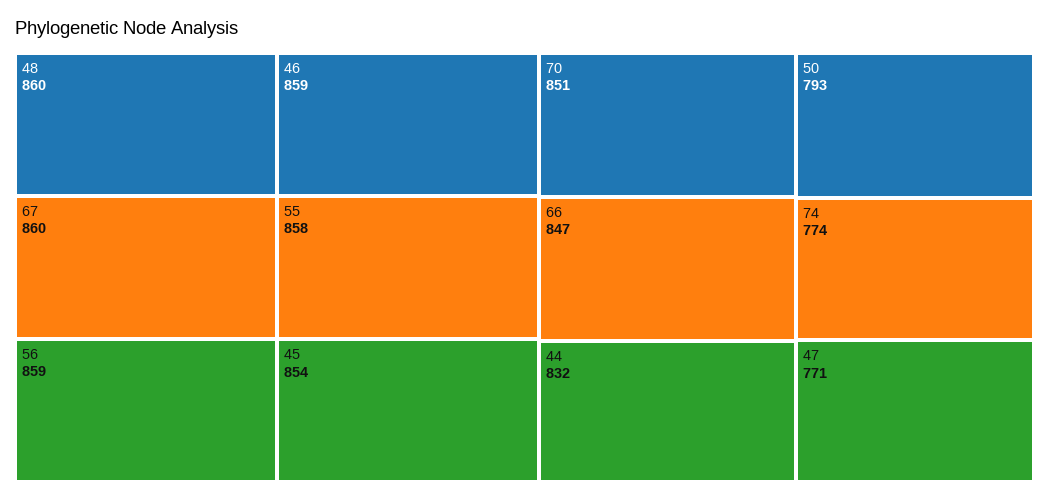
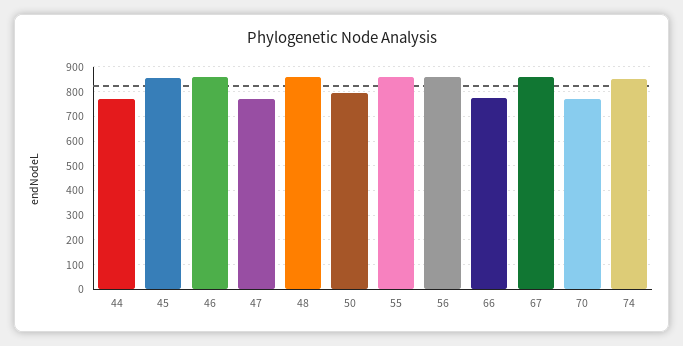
  {
    "48": 860,
    "67": 860,
    "56": 859,
    "46": 859,
    "55": 858,
    "45": 854,
-   "70": 851,
+   "70": 775,
-   "66": 847,
+   "66": 775,
-   "44": 832,
+   "44": 775,
    "50": 793,
-   "74": 774,
+   "74": 850,
    "47": 771
  }

